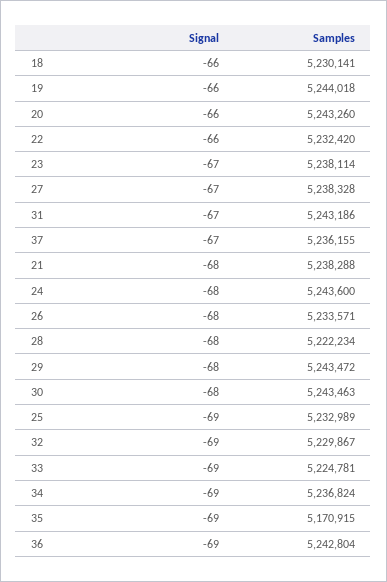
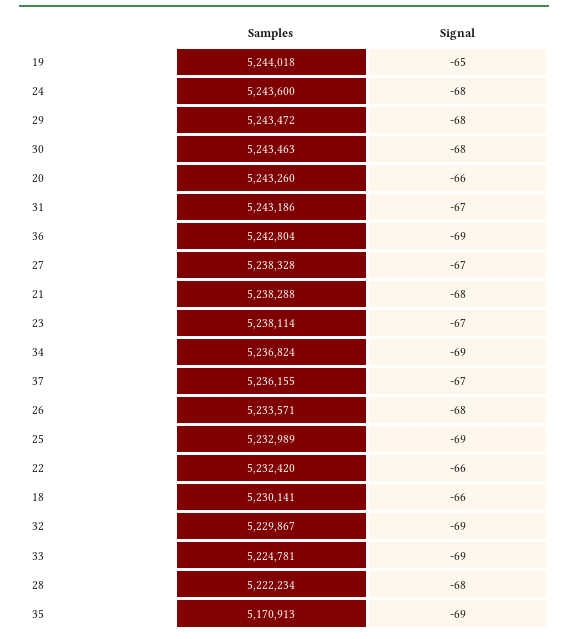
  {
    "Signal": {
      "18": -66,
-     "19": -66,
+     "19": -65,
      "20": -66,
      "22": -66,
      "23": -67,
      "27": -67,
      "31": -67,
      "37": -67,
      "21": -68,
      "24": -68,
      "26": -68,
      "28": -68,
      "29": -68,
      "30": -68,
      "25": -69,
      "32": -69,
      "33": -69,
      "34": -69,
      "35": -69,
      "36": -69
    },
    "Samples": {
      "18": 5230141,
      "19": 5244018,
      "20": 5243260,
      "22": 5232420,
      "23": 5238114,
      "27": 5238328,
      "31": 5243186,
      "37": 5236155,
      "21": 5238288,
      "24": 5243600,
      "26": 5233571,
      "28": 5222234,
      "29": 5243472,
      "30": 5243463,
      "25": 5232989,
      "32": 5229867,
      "33": 5224781,
      "34": 5236824,
-     "35": 5170915,
+     "35": 5170913,
      "36": 5242804
    }
  }

